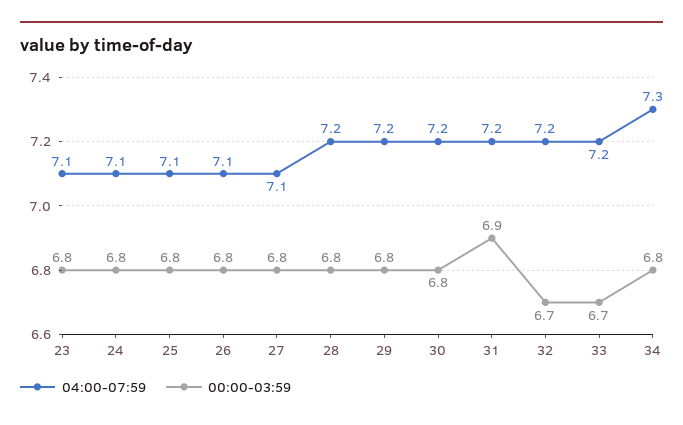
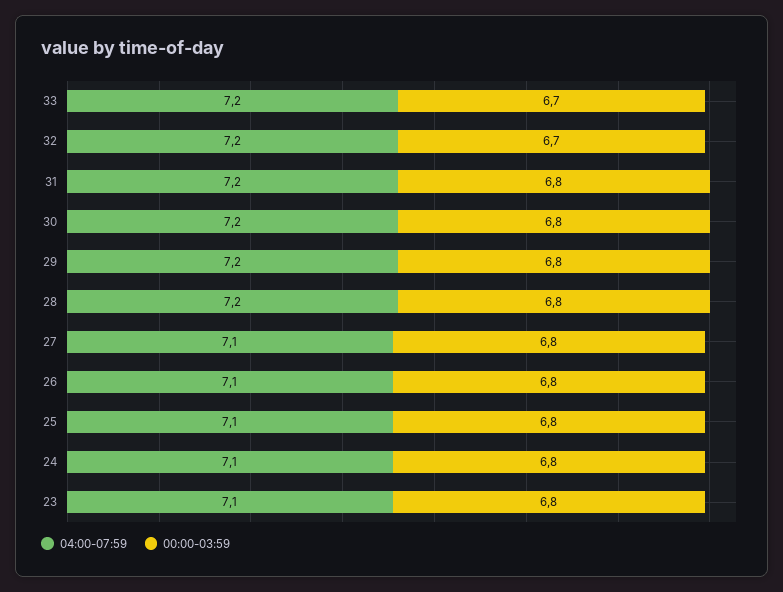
  {
    "04:00-07:59": {
      "23": 7.1,
      "24": 7.1,
      "25": 7.1,
      "26": 7.1,
      "27": 7.1,
      "28": 7.2,
      "29": 7.2,
      "30": 7.2,
      "31": 7.2,
      "32": 7.2,
-     "33": 7.2,
+     "33": 7.2
-     "34": 7.3
    },
    "00:00-03:59": {
      "23": 6.8,
      "24": 6.8,
      "25": 6.8,
      "26": 6.8,
      "27": 6.8,
      "28": 6.8,
      "29": 6.8,
      "30": 6.8,
-     "31": 6.9,
+     "31": 6.8,
      "32": 6.7,
-     "33": 6.7,
+     "33": 6.7
-     "34": 6.8
    }
  }

